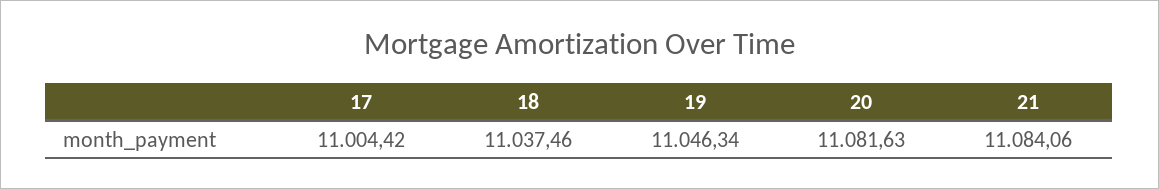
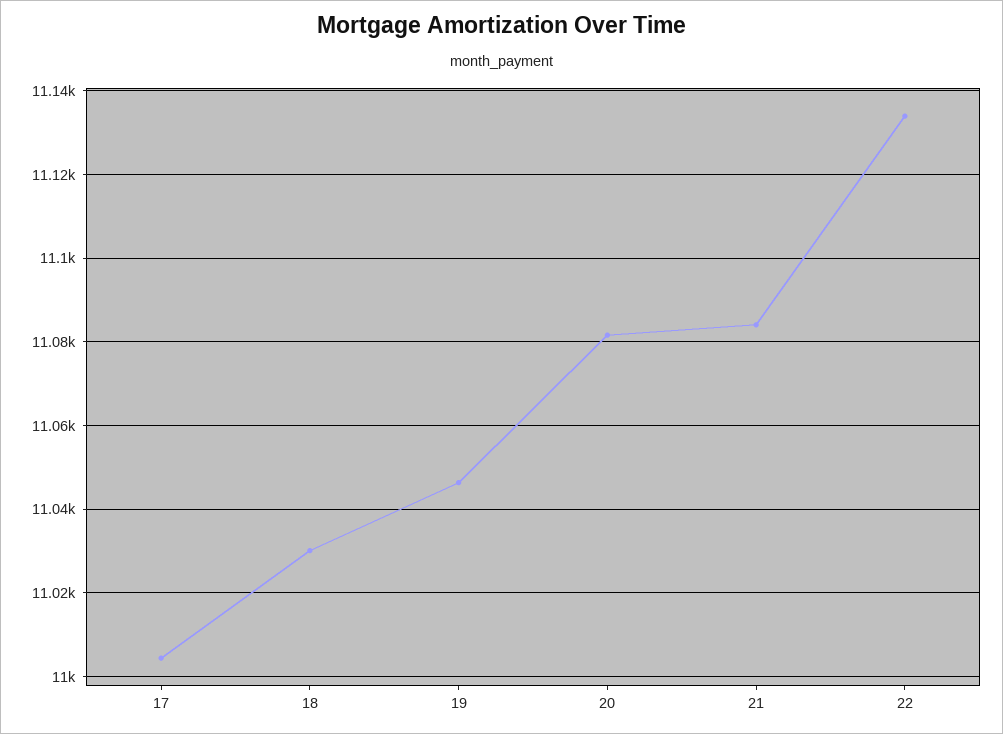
  {
    "17": 11004.42,
-   "18": 11037.46,
+   "18": 11030,
    "19": 11046.34,
    "20": 11081.63,
-   "21": 11084.06
+   "21": 11084.06,
+   "22": 11134
  }

